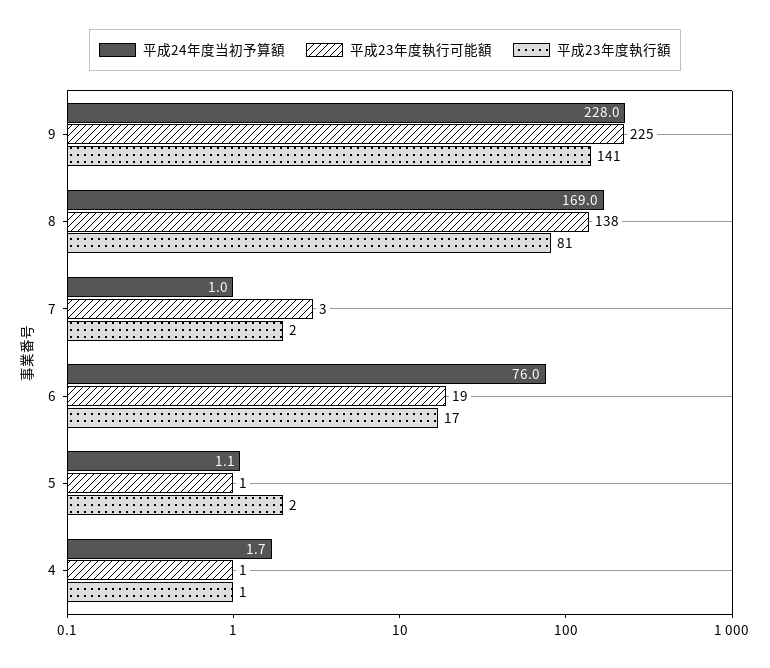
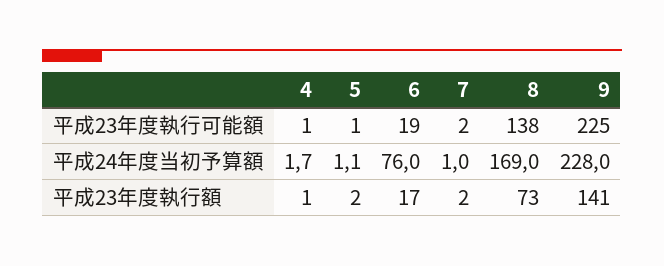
  {
    "平成24年度当初予算額": {
      "9": 228,
      "8": 169,
      "7": 1,
      "6": 76,
      "5": 1.1,
      "4": 1.7
    },
    "平成23年度執行可能額": {
      "9": 225,
      "8": 138,
-     "7": 3,
+     "7": 2,
      "6": 19,
      "5": 1,
      "4": 1
    },
    "平成23年度執行額": {
      "9": 141,
-     "8": 81,
+     "8": 73,
      "7": 2,
      "6": 17,
      "5": 2,
      "4": 1
    }
  }

